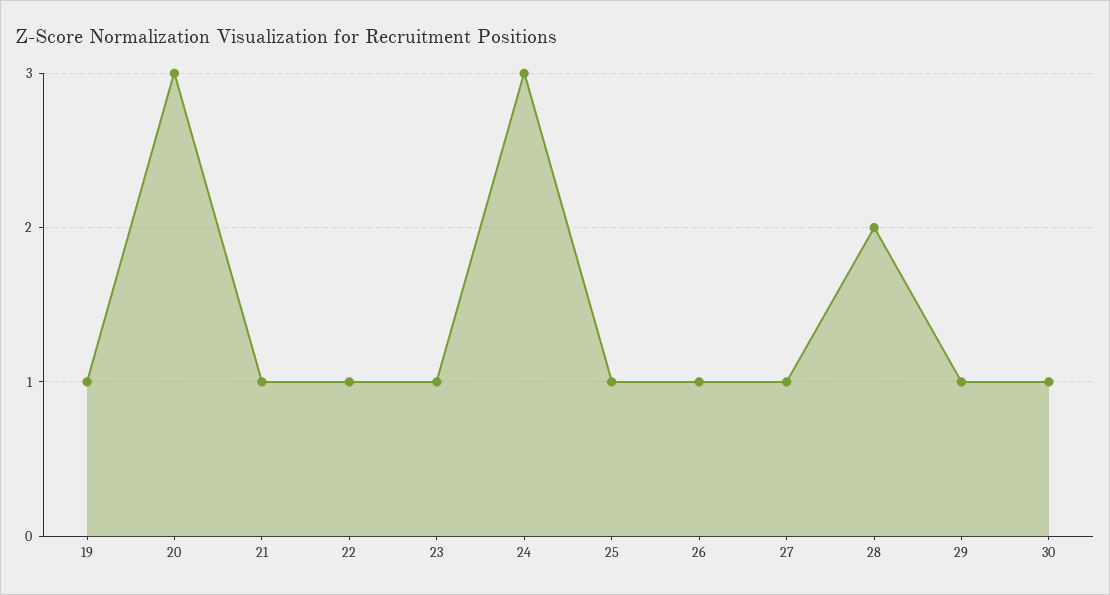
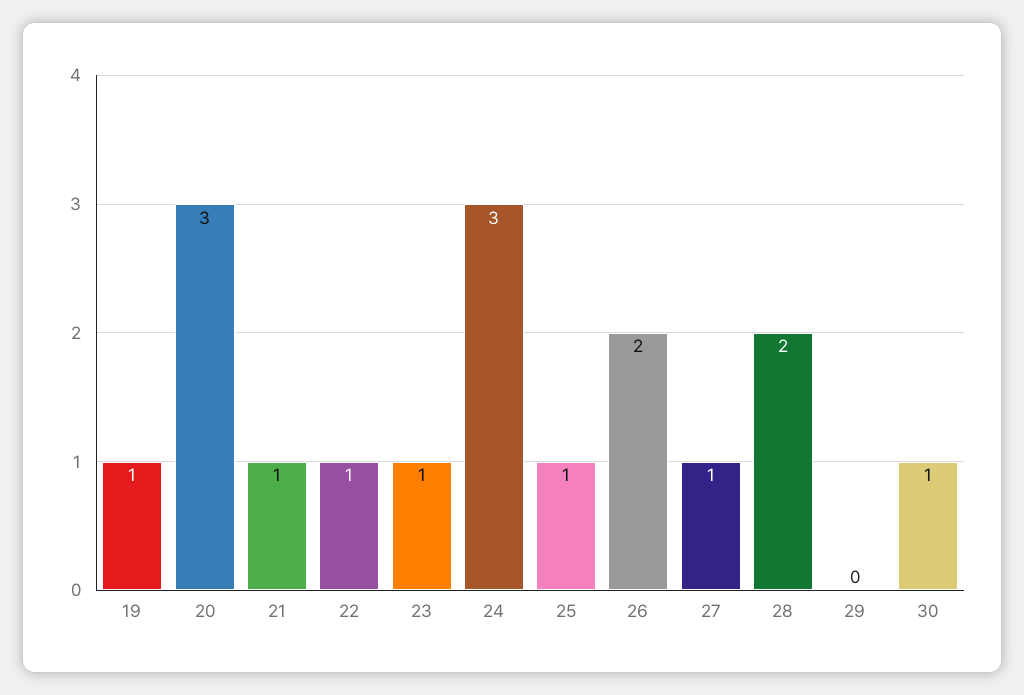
  {
    "19": 1,
    "20": 3,
    "21": 1,
    "22": 1,
    "23": 1,
    "24": 3,
    "25": 1,
-   "26": 1,
+   "26": 2,
    "27": 1,
    "28": 2,
-   "29": 1,
+   "29": 0,
    "30": 1
  }

